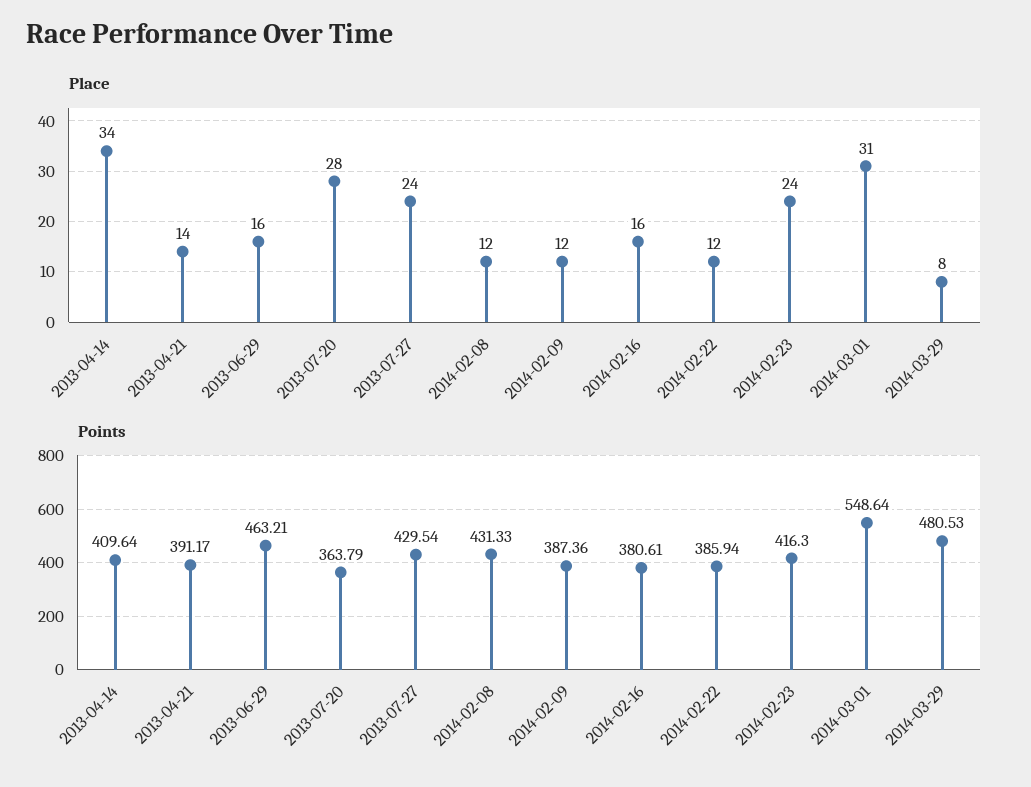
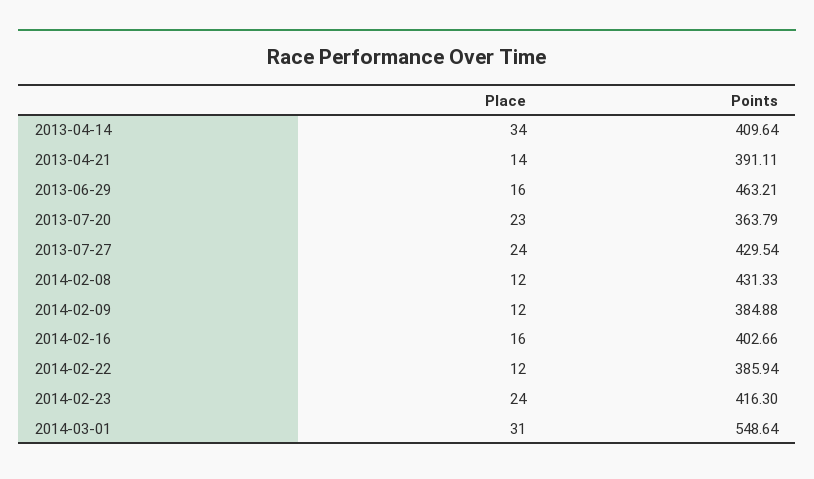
  {
    "Place": {
      "2013-04-14": 34,
      "2013-04-21": 14,
      "2013-06-29": 16,
-     "2013-07-20": 28,
+     "2013-07-20": 23,
      "2013-07-27": 24,
      "2014-02-08": 12,
      "2014-02-09": 12,
      "2014-02-16": 16,
      "2014-02-22": 12,
      "2014-02-23": 24,
-     "2014-03-01": 31,
+     "2014-03-01": 31
-     "2014-03-29": 8
    },
    "Points": {
      "2013-04-14": 409.64,
-     "2013-04-21": 391.17,
+     "2013-04-21": 391.11,
      "2013-06-29": 463.21,
      "2013-07-20": 363.79,
      "2013-07-27": 429.54,
      "2014-02-08": 431.33,
-     "2014-02-09": 387.36,
+     "2014-02-09": 384.88,
-     "2014-02-16": 380.61,
+     "2014-02-16": 402.66,
      "2014-02-22": 385.94,
      "2014-02-23": 416.3,
-     "2014-03-01": 548.64,
+     "2014-03-01": 548.64
-     "2014-03-29": 480.53
    }
  }

